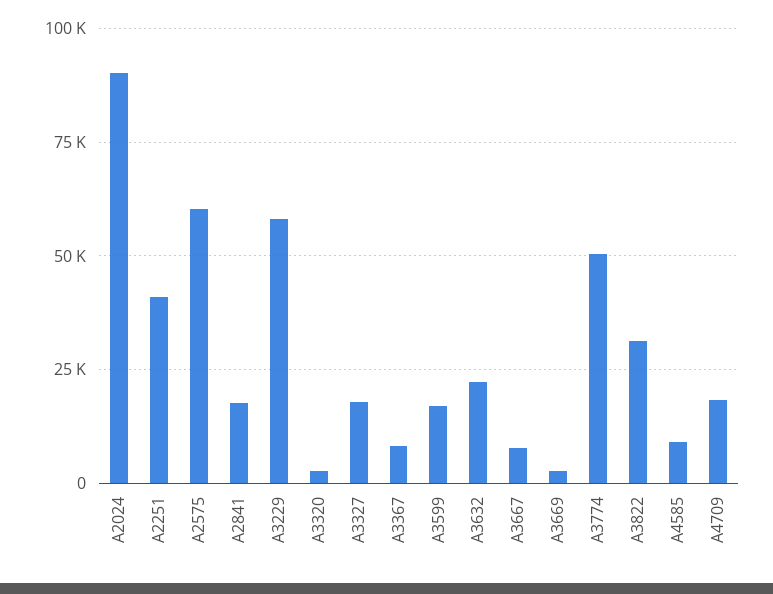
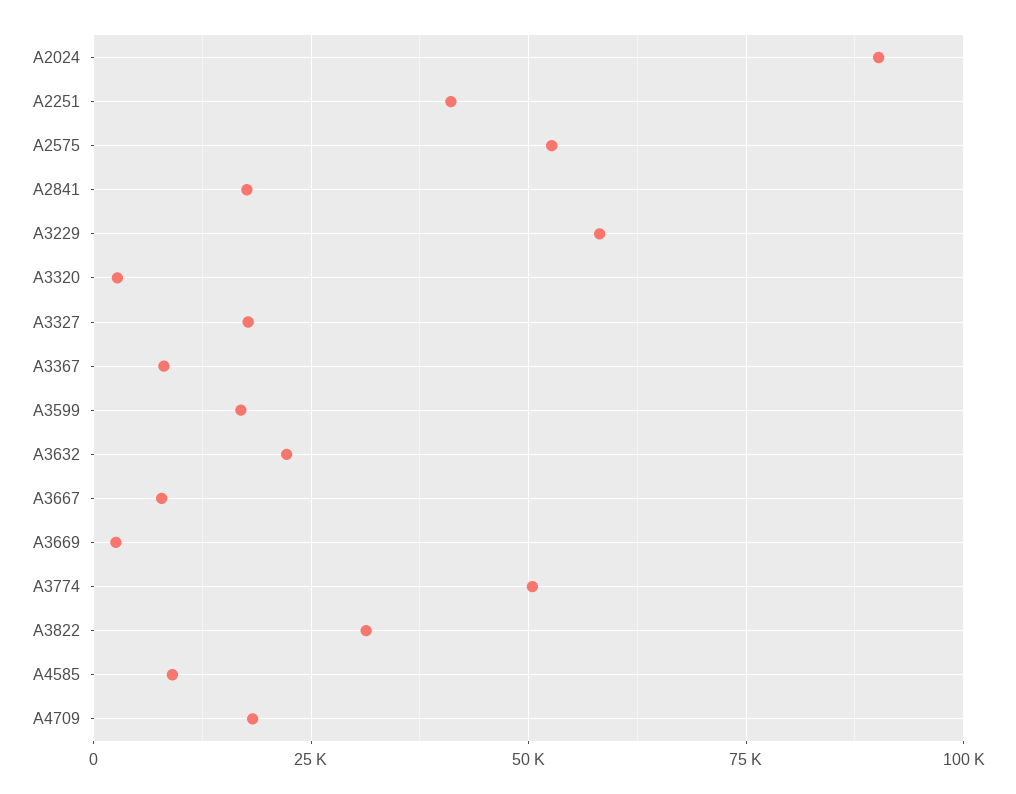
  {
    "A2024": 90000,
    "A2251": 40000,
-   "A2575": 60000,
+   "A2575": 52500,
    "A2841": 17500,
    "A3229": 57500,
    "A3320": 2500,
    "A3327": 17500,
    "A3367": 7500,
    "A3599": 17500,
    "A3632": 22500,
    "A3667": 7500,
    "A3669": 2500,
    "A3774": 50000,
    "A3822": 32500,
    "A4585": 10000,
    "A4709": 17500
  }

